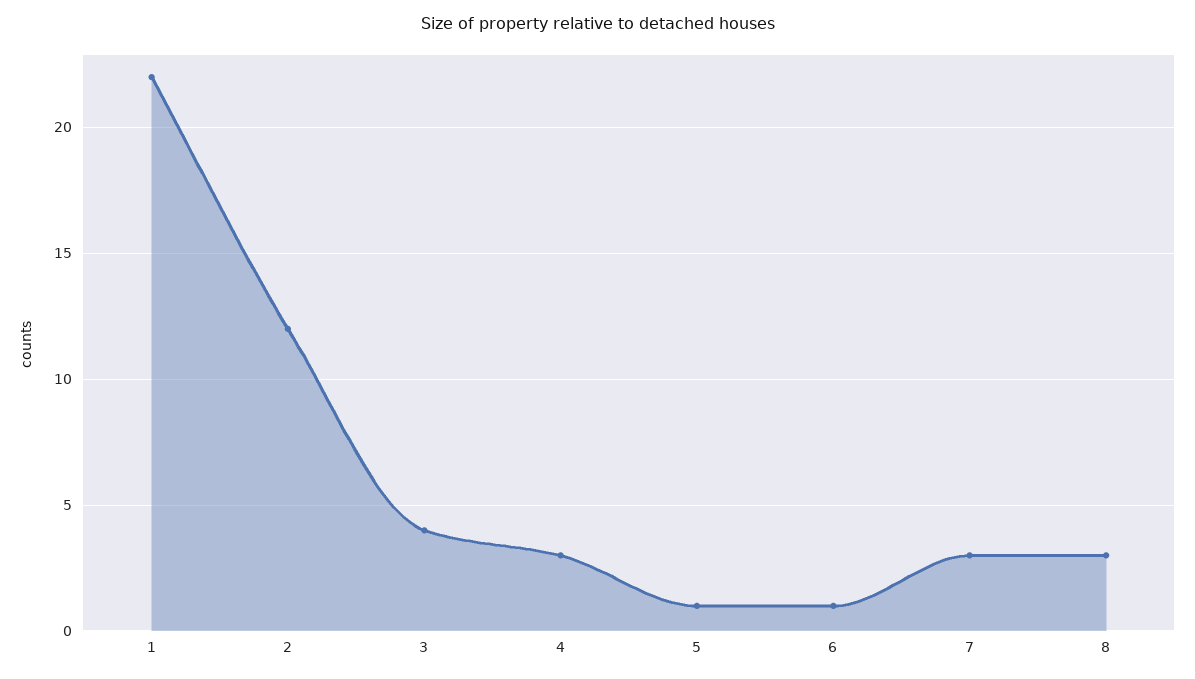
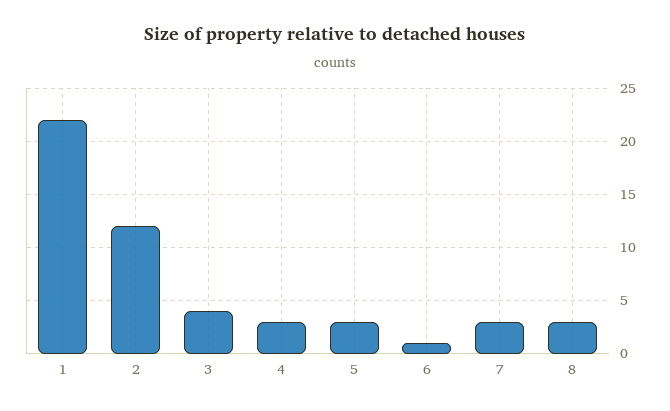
  {
    "1": 22,
    "2": 12,
    "3": 4,
    "4": 3,
-   "5": 1,
+   "5": 3,
    "6": 1,
    "7": 3,
    "8": 3
  }

